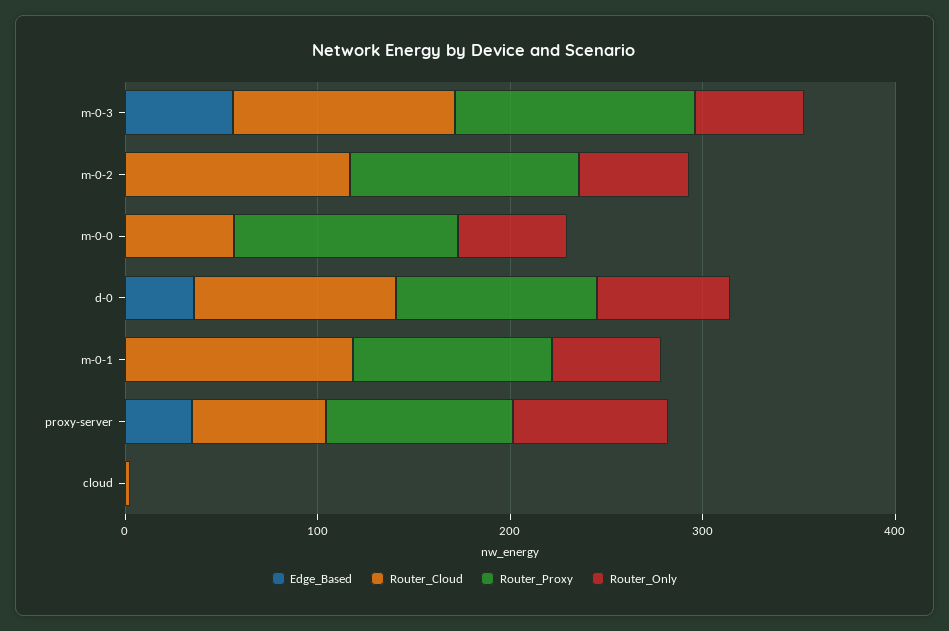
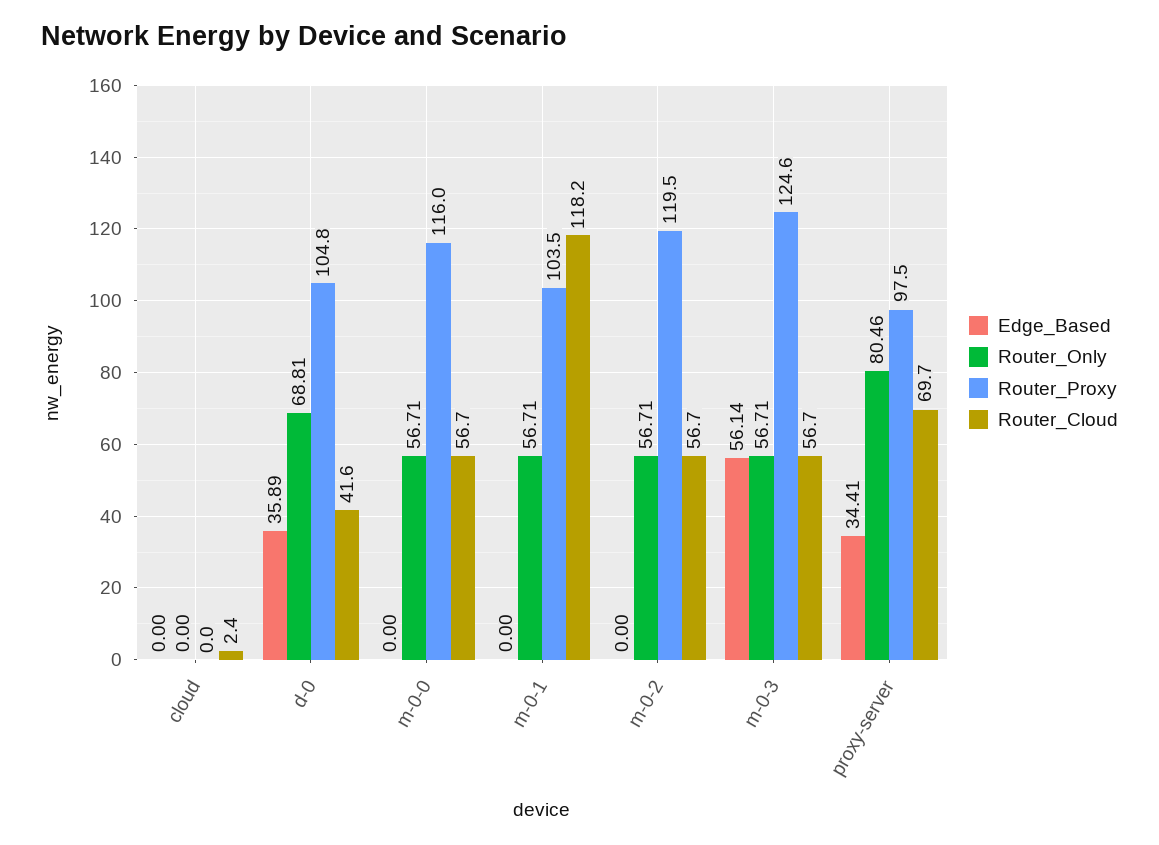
  {
    "Edge_Based": {
      "m-0-3": 56.14,
      "m-0-2": 0,
      "m-0-0": 0,
      "d-0": 35.89,
      "m-0-1": 0,
      "proxy-server": 34.41,
      "cloud": 0
    },
    "Router_Cloud": {
-     "m-0-3": 120,
+     "m-0-3": 56.7,
-     "m-0-2": 120,
+     "m-0-2": 56.7,
      "m-0-0": 56.7,
-     "d-0": 100,
+     "d-0": 41.6,
      "m-0-1": 118.2,
      "proxy-server": 69.7,
      "cloud": 2.4
    },
    "Router_Proxy": {
      "m-0-3": 124.6,
      "m-0-2": 119.5,
      "m-0-0": 116,
      "d-0": 104.8,
      "m-0-1": 103.5,
      "proxy-server": 97.5,
      "cloud": 0
    },
    "Router_Only": {
      "m-0-3": 56.71,
      "m-0-2": 56.71,
      "m-0-0": 56.71,
      "d-0": 68.81,
      "m-0-1": 56.71,
      "proxy-server": 80.46,
      "cloud": 0
    }
  }

